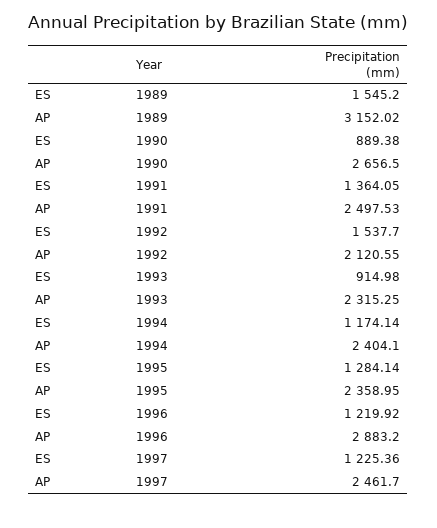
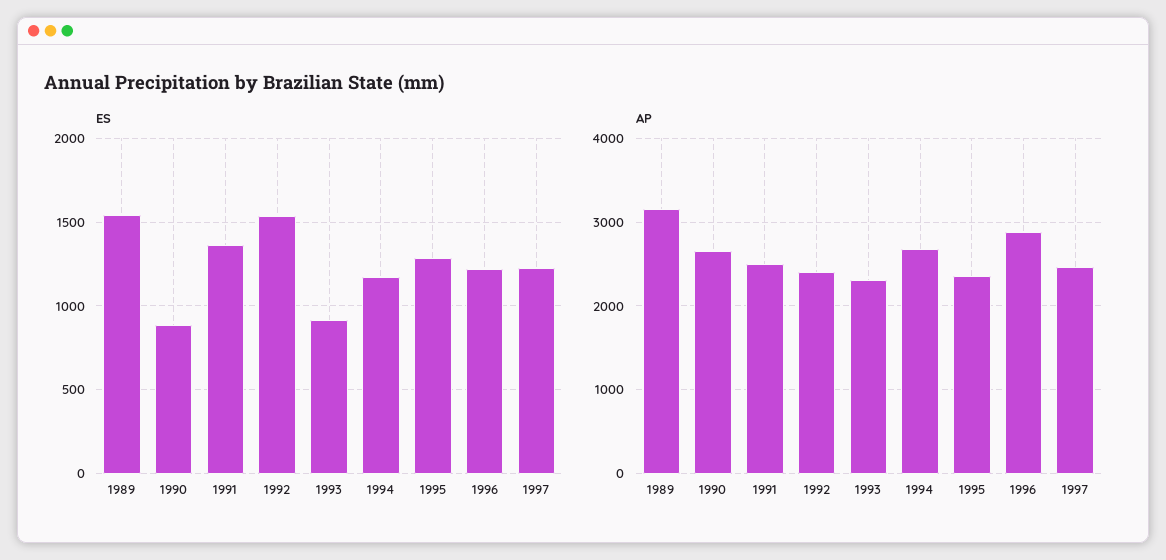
  {
    "ES": {
      "1989": 1545.2,
      "1990": 889.38,
      "1991": 1364.05,
      "1992": 1537.7,
      "1993": 914.98,
      "1994": 1174.14,
      "1995": 1284.14,
      "1996": 1219.92,
      "1997": 1225.36
    },
    "AP": {
      "1989": 3152.02,
      "1990": 2656.5,
      "1991": 2497.53,
-     "1992": 2120.55,
+     "1992": 2400,
      "1993": 2315.25,
-     "1994": 2404.1,
+     "1994": 2700,
      "1995": 2358.95,
      "1996": 2883.2,
      "1997": 2461.7
    }
  }

